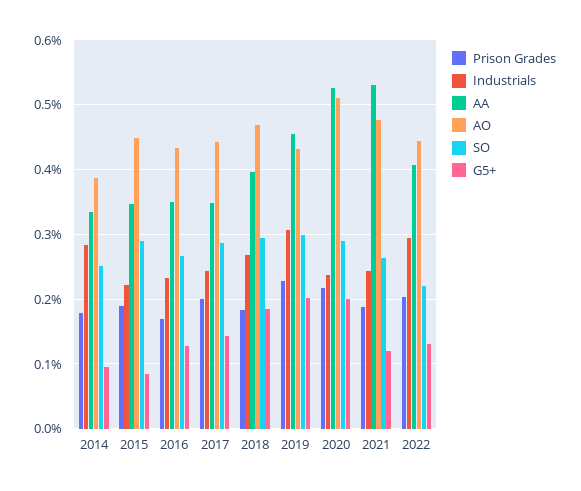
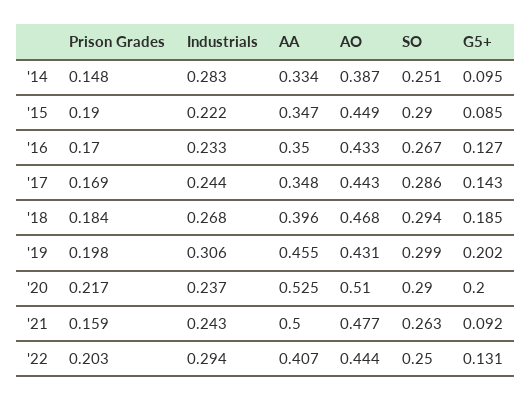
  {
    "Prison Grades": {
-     "2014": 0.18,
+     "2014": 0.148,
      "2015": 0.19,
      "2016": 0.17,
-     "2017": 0.2,
+     "2017": 0.169,
      "2018": 0.184,
-     "2019": 0.23,
+     "2019": 0.198,
      "2020": 0.217,
-     "2021": 0.19,
+     "2021": 0.159,
      "2022": 0.203
    },
    "Industrials": {
      "2014": 0.283,
      "2015": 0.222,
      "2016": 0.233,
      "2017": 0.244,
      "2018": 0.268,
      "2019": 0.306,
      "2020": 0.237,
      "2021": 0.243,
      "2022": 0.294
    },
    "AA": {
      "2014": 0.334,
      "2015": 0.347,
      "2016": 0.35,
      "2017": 0.348,
      "2018": 0.396,
      "2019": 0.455,
      "2020": 0.525,
-     "2021": 0.53,
+     "2021": 0.5,
      "2022": 0.407
    },
    "AO": {
      "2014": 0.387,
      "2015": 0.449,
      "2016": 0.433,
      "2017": 0.443,
      "2018": 0.468,
      "2019": 0.431,
      "2020": 0.51,
      "2021": 0.477,
      "2022": 0.444
    },
    "SO": {
      "2014": 0.251,
      "2015": 0.29,
      "2016": 0.267,
      "2017": 0.286,
      "2018": 0.294,
      "2019": 0.299,
      "2020": 0.29,
      "2021": 0.263,
-     "2022": 0.22
+     "2022": 0.25
    },
    "G5+": {
      "2014": 0.095,
      "2015": 0.085,
      "2016": 0.127,
      "2017": 0.143,
      "2018": 0.185,
      "2019": 0.202,
      "2020": 0.2,
-     "2021": 0.12,
+     "2021": 0.092,
      "2022": 0.131
    }
  }

